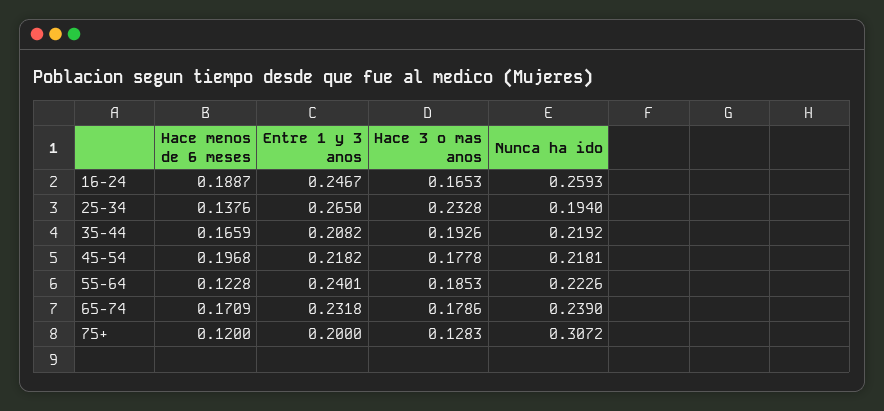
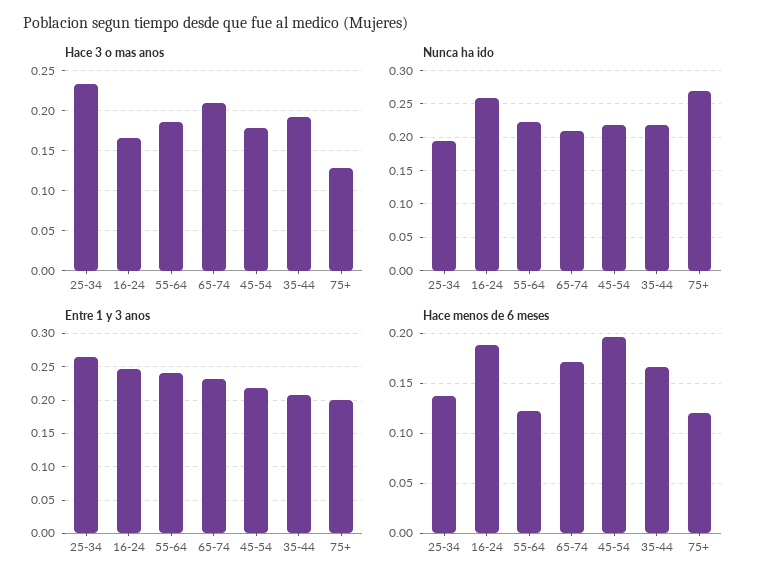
  {
    "Hace menos de 6 meses": {
      "16-24": 0.1887,
      "25-34": 0.1376,
      "35-44": 0.1659,
      "45-54": 0.1968,
      "55-64": 0.1228,
      "65-74": 0.1709,
      "75+": 0.12
    },
    "Entre 1 y 3 anos": {
      "16-24": 0.2467,
      "25-34": 0.265,
      "35-44": 0.2082,
      "45-54": 0.2182,
      "55-64": 0.2401,
      "65-74": 0.2318,
      "75+": 0.2
    },
    "Hace 3 o mas anos": {
      "16-24": 0.1653,
      "25-34": 0.2328,
      "35-44": 0.1926,
      "45-54": 0.1778,
      "55-64": 0.1853,
-     "65-74": 0.1786,
+     "65-74": 0.21,
      "75+": 0.1283
    },
    "Nunca ha ido": {
      "16-24": 0.2593,
      "25-34": 0.194,
      "35-44": 0.2192,
      "45-54": 0.2181,
      "55-64": 0.2226,
-     "65-74": 0.239,
+     "65-74": 0.21,
-     "75+": 0.3072
+     "75+": 0.27
    }
  }

